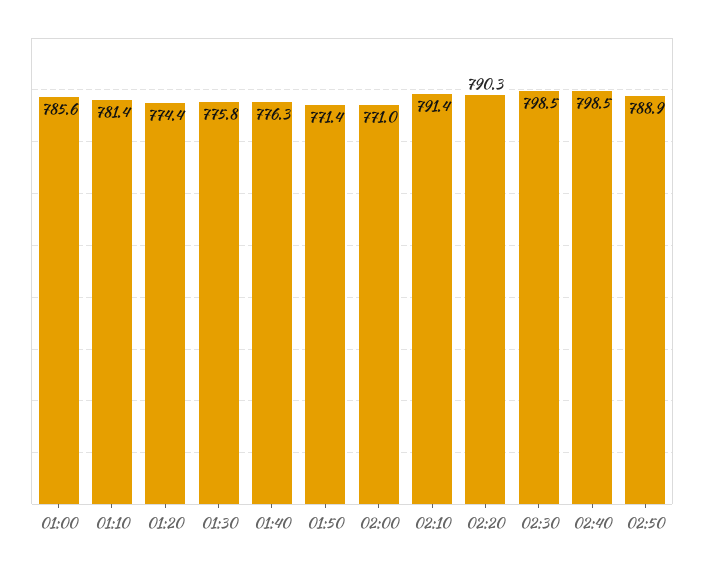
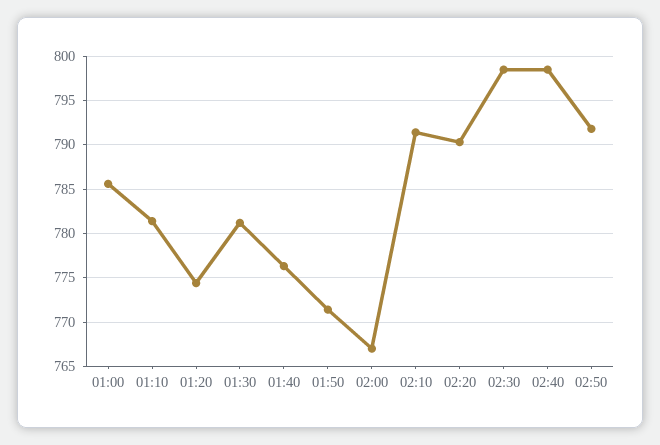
  {
    "01:00": 785.6,
    "01:10": 781.4,
    "01:20": 774.4,
-   "01:30": 775.8,
+   "01:30": 781,
    "01:40": 776.3,
    "01:50": 771.4,
-   "02:00": 771,
+   "02:00": 767,
    "02:10": 791.4,
    "02:20": 790.3,
    "02:30": 798.5,
    "02:40": 798.5,
-   "02:50": 788.9
+   "02:50": 792
  }

